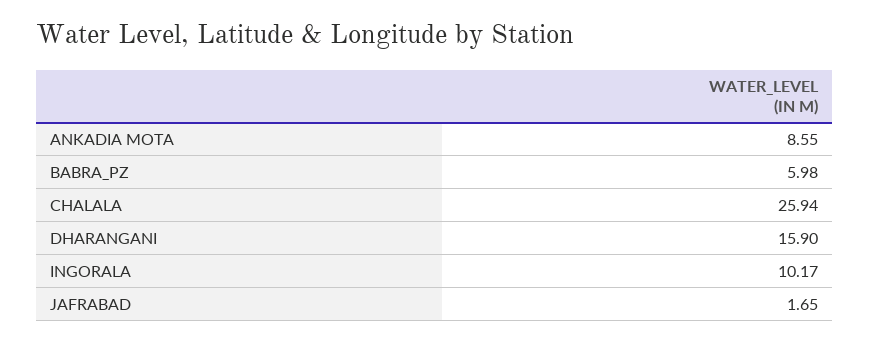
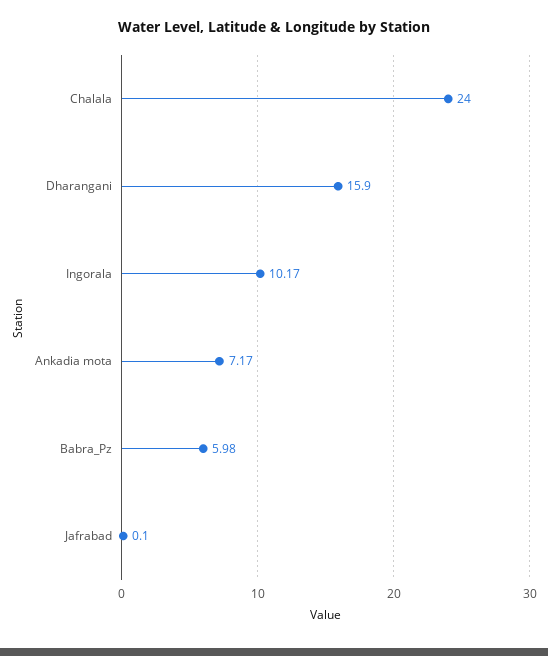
  {
-   "ANKADIA MOTA": 8.55,
+   "ANKADIA MOTA": 7.17,
    "BABRA_PZ": 5.98,
-   "CHALALA": 25.94,
+   "CHALALA": 24,
    "DHARANGANI": 15.9,
    "INGORALA": 10.17,
-   "JAFRABAD": 1.65
+   "JAFRABAD": 0.1
  }

